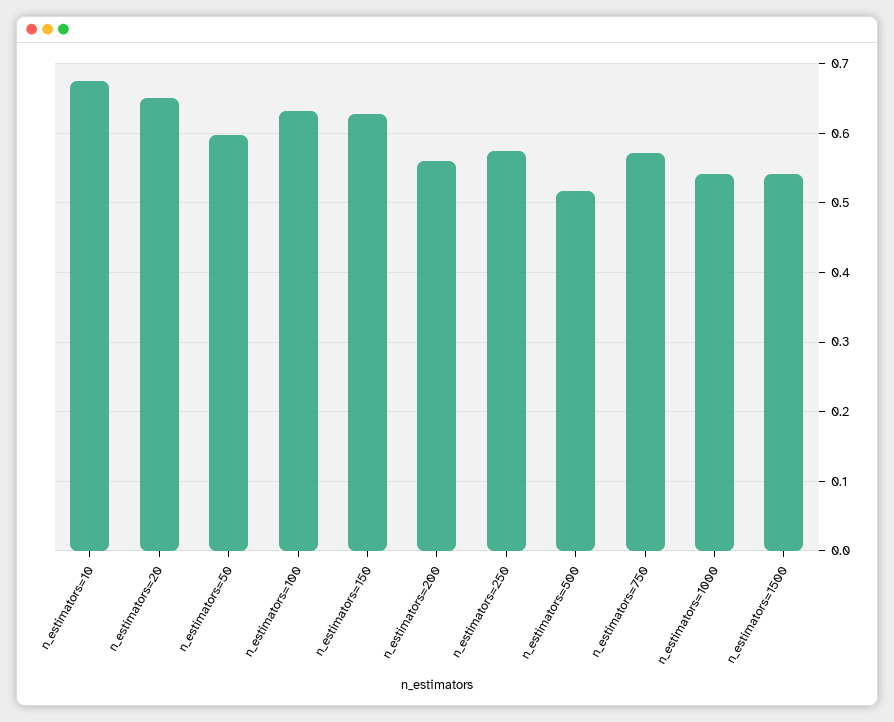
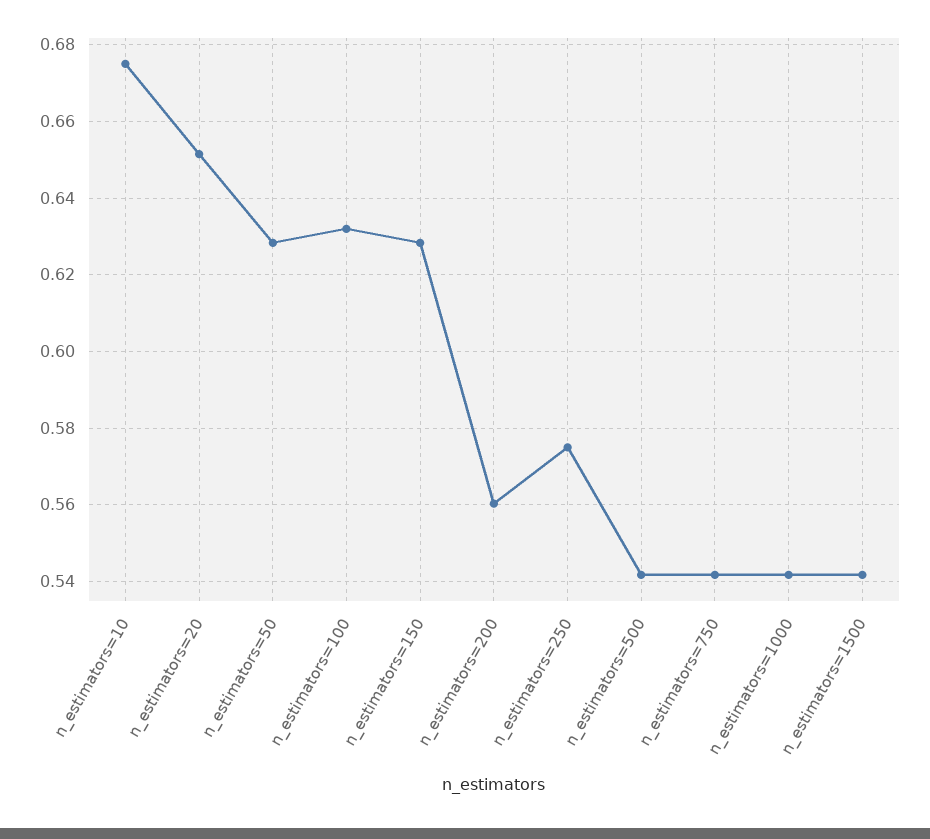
  {
    "n_estimators=10": 0.676,
    "n_estimators=20": 0.652,
-   "n_estimators=50": 0.6,
+   "n_estimators=50": 0.628,
    "n_estimators=100": 0.632,
    "n_estimators=150": 0.628,
    "n_estimators=200": 0.56,
    "n_estimators=250": 0.576,
-   "n_estimators=500": 0.52,
+   "n_estimators=500": 0.542,
-   "n_estimators=750": 0.57,
+   "n_estimators=750": 0.542,
    "n_estimators=1000": 0.542,
    "n_estimators=1500": 0.542
  }

